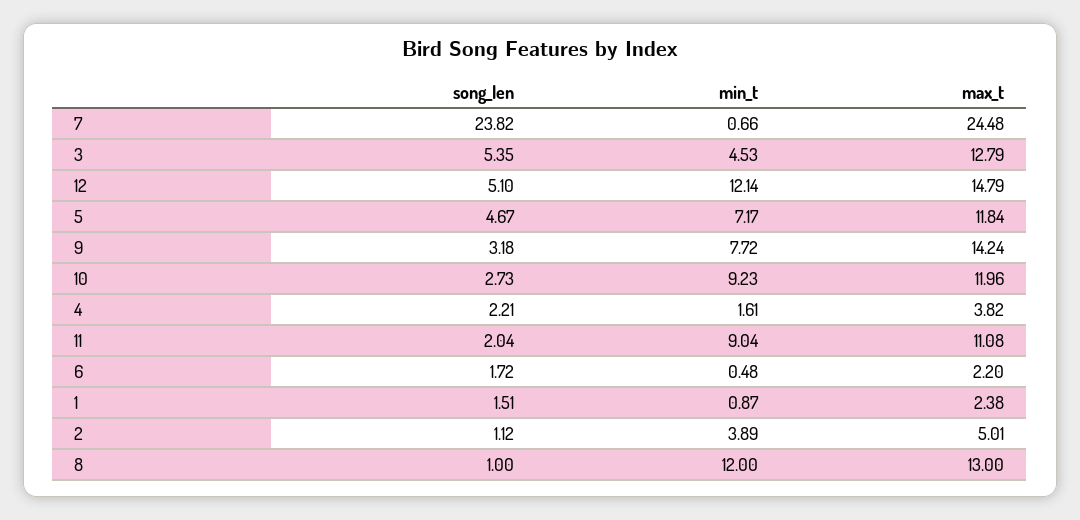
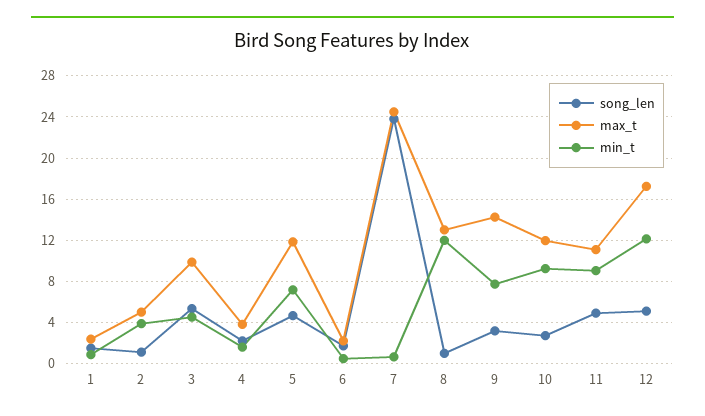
  {
    "song_len": {
      "7": 23.82,
      "3": 5.35,
      "12": 5.1,
      "5": 4.67,
      "9": 3.18,
      "10": 2.73,
      "4": 2.21,
-     "11": 2.04,
+     "11": 5,
      "6": 1.72,
      "1": 1.51,
      "2": 1.12,
      "8": 1
    },
    "min_t": {
      "7": 0.66,
      "3": 4.53,
      "12": 12.14,
      "5": 7.17,
      "9": 7.72,
      "10": 9.23,
      "4": 1.61,
      "11": 9.04,
      "6": 0.48,
      "1": 0.87,
      "2": 3.89,
      "8": 12
    },
    "max_t": {
      "7": 24.48,
-     "3": 12.79,
+     "3": 10,
-     "12": 14.79,
+     "12": 17,
      "5": 11.84,
      "9": 14.24,
      "10": 11.96,
      "4": 3.82,
      "11": 11.08,
      "6": 2.2,
      "1": 2.38,
      "2": 5.01,
      "8": 13
    }
  }

